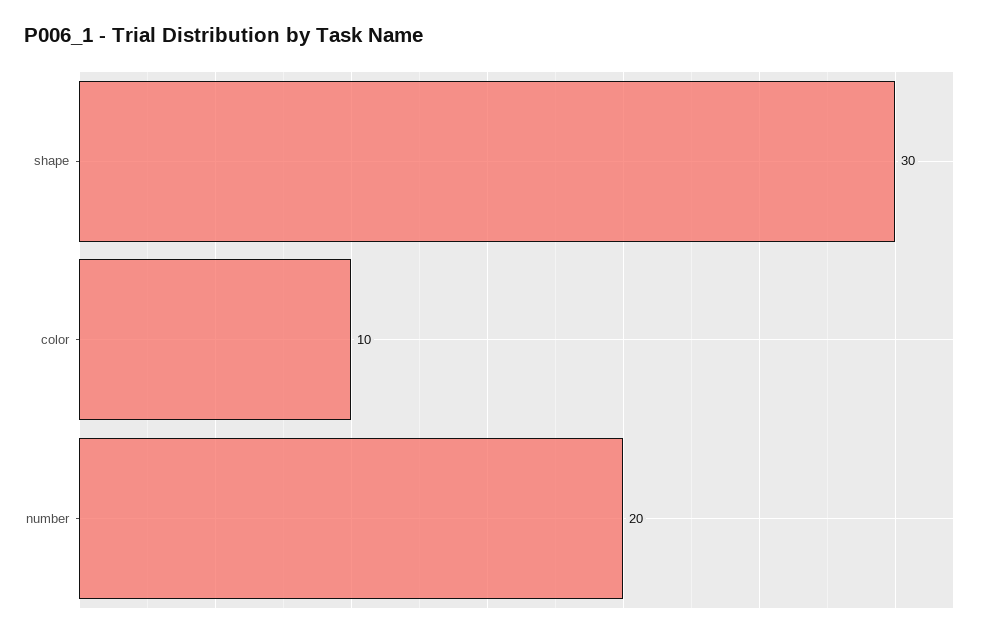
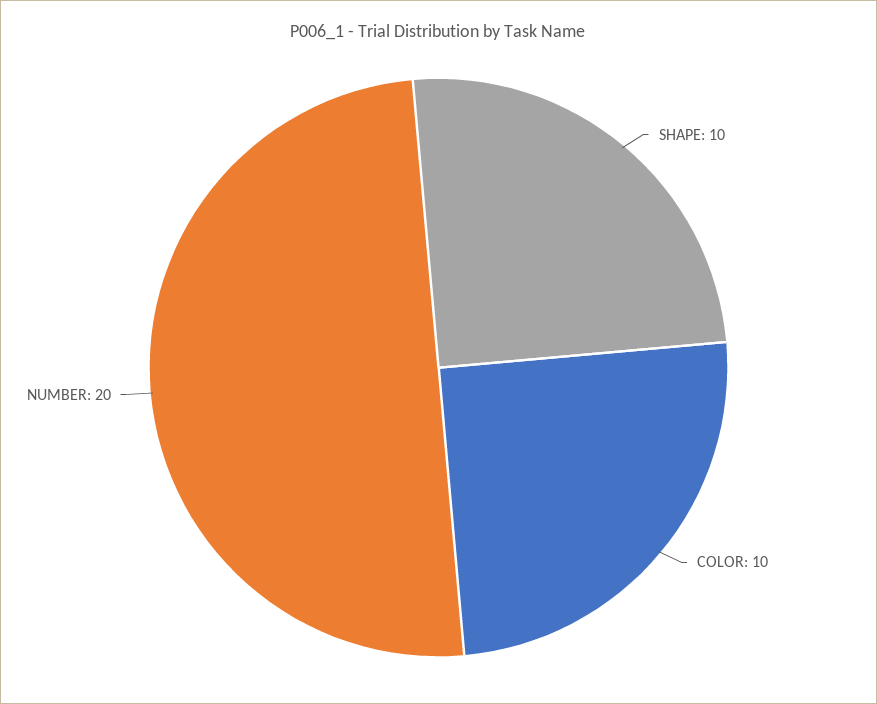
  {
-   "shape": 30,
+   "shape": 10,
    "color": 10,
    "number": 20
  }

